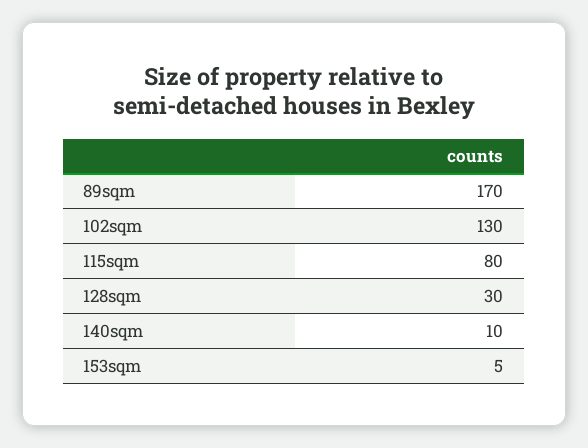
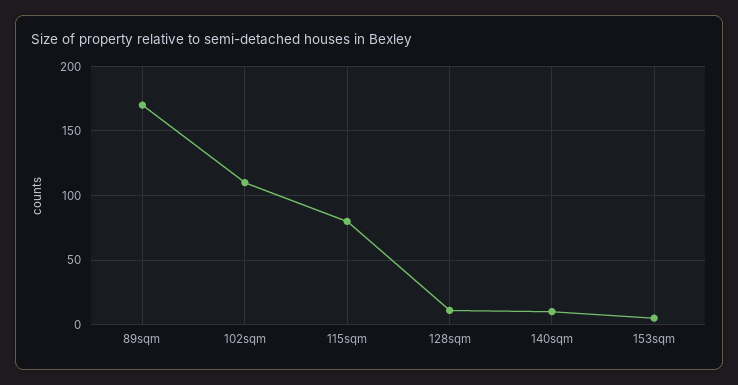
  {
    "89sqm": 170,
-   "102sqm": 130,
+   "102sqm": 110,
    "115sqm": 80,
-   "128sqm": 30,
+   "128sqm": 10,
    "140sqm": 10,
    "153sqm": 5
  }

